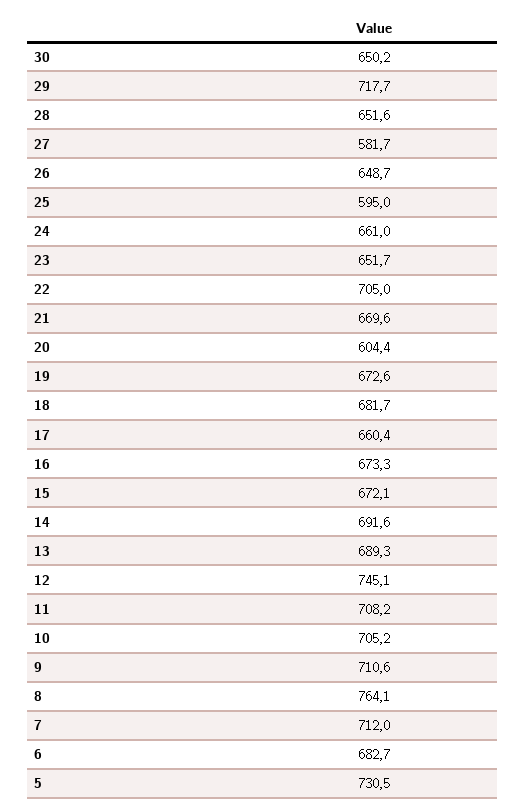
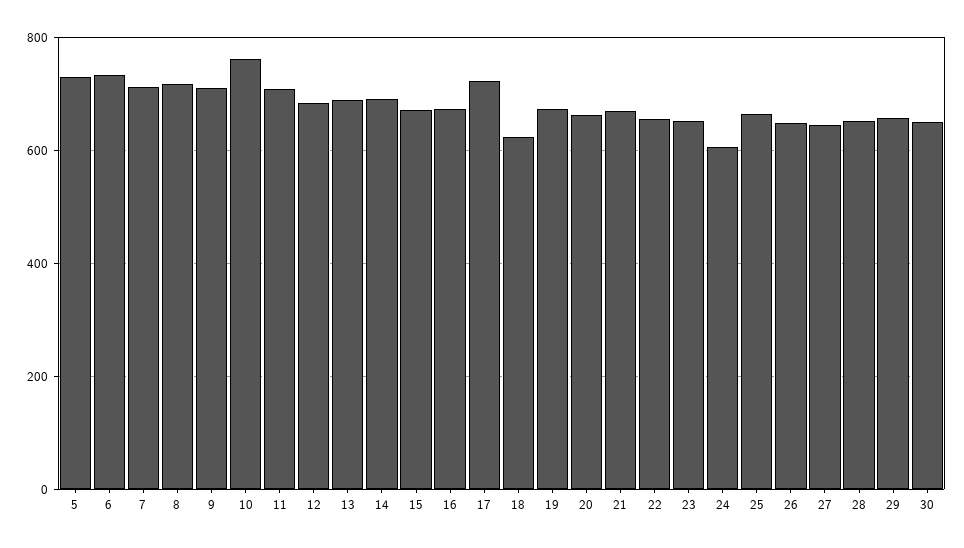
  {
    "30": 650.2,
-   "29": 717.7,
+   "29": 660,
    "28": 651.6,
-   "27": 581.7,
+   "27": 640,
    "26": 648.7,
-   "25": 595,
+   "25": 660,
-   "24": 661,
+   "24": 600,
    "23": 651.7,
-   "22": 705,
+   "22": 660,
    "21": 669.6,
-   "20": 604.4,
+   "20": 660,
    "19": 672.6,
-   "18": 681.7,
+   "18": 620,
-   "17": 660.4,
+   "17": 720,
    "16": 673.3,
    "15": 672.1,
    "14": 691.6,
    "13": 689.3,
-   "12": 745.1,
+   "12": 680,
    "11": 708.2,
-   "10": 705.2,
+   "10": 760,
    "9": 710.6,
-   "8": 764.1,
+   "8": 720,
    "7": 712,
-   "6": 682.7,
+   "6": 740,
    "5": 730.5
  }

